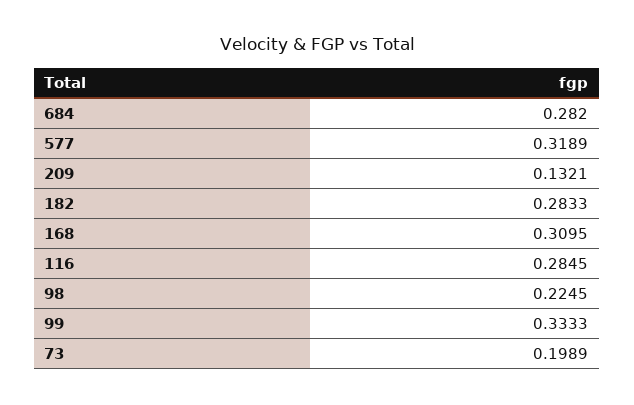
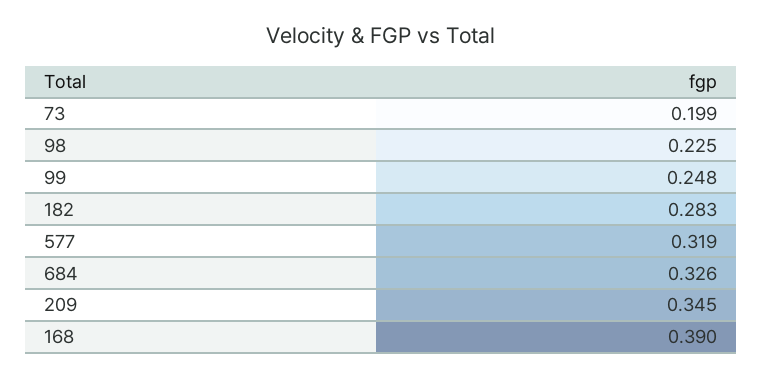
  {
-   "684": 0.282,
+   "684": 0.326,
    "577": 0.3189,
-   "209": 0.1321,
+   "209": 0.345,
    "182": 0.2833,
-   "168": 0.3095,
+   "168": 0.39,
-   "116": 0.2845,
    "98": 0.2245,
-   "99": 0.3333,
+   "99": 0.248,
    "73": 0.1989
  }

